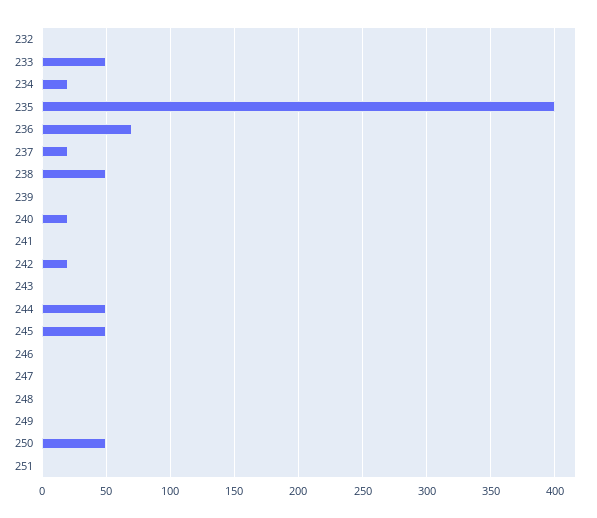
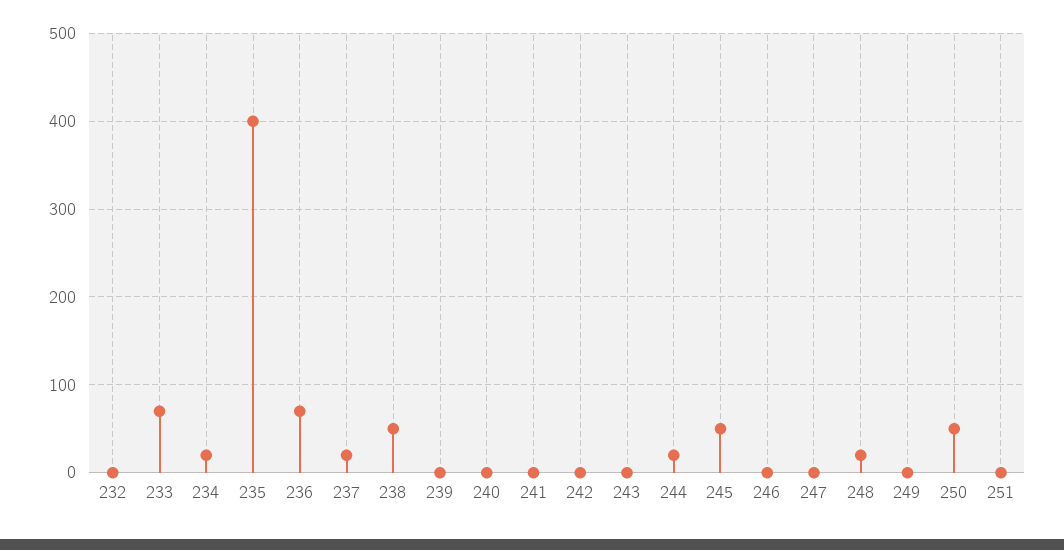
  {
    "232": 0,
-   "233": 50,
+   "233": 70,
    "234": 20,
    "235": 400,
    "236": 70,
    "237": 20,
    "238": 50,
    "239": 0,
-   "240": 20,
+   "240": 0,
    "241": 0,
-   "242": 20,
+   "242": 0,
    "243": 0,
-   "244": 50,
+   "244": 20,
    "245": 50,
    "246": 0,
    "247": 0,
-   "248": 0,
+   "248": 20,
    "249": 0,
    "250": 50,
    "251": 0
  }

